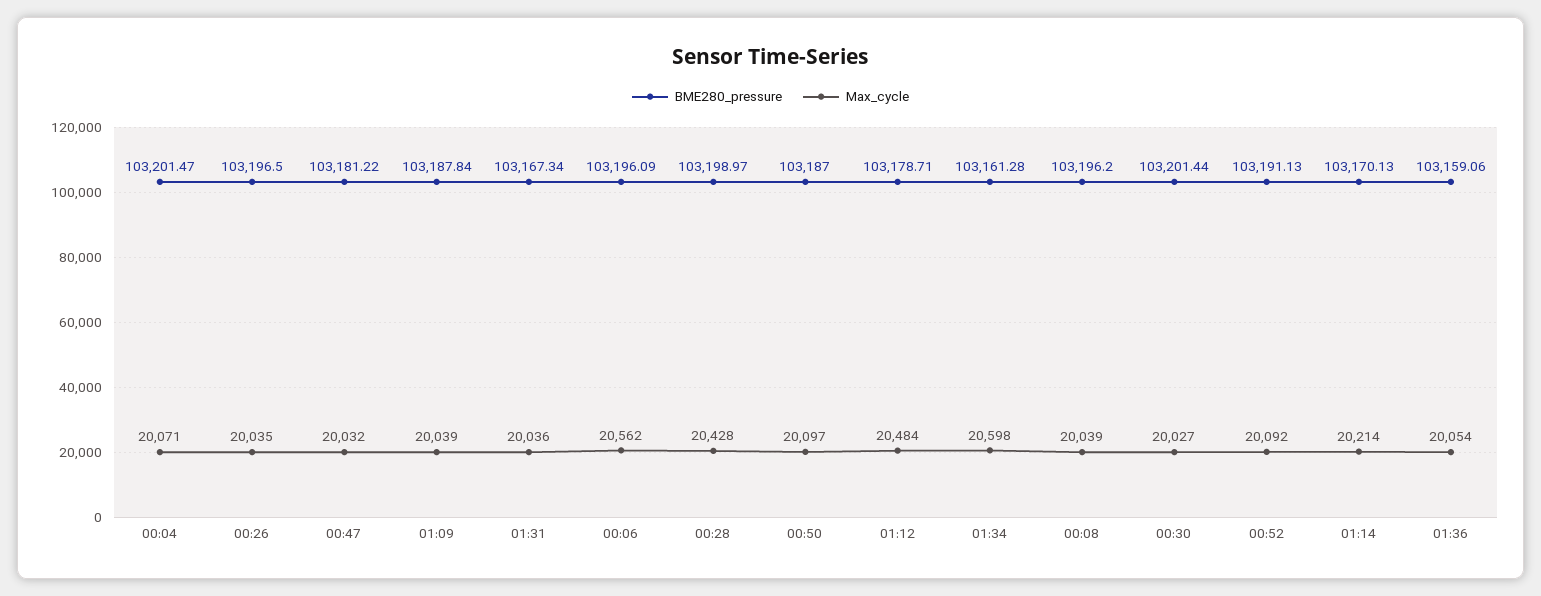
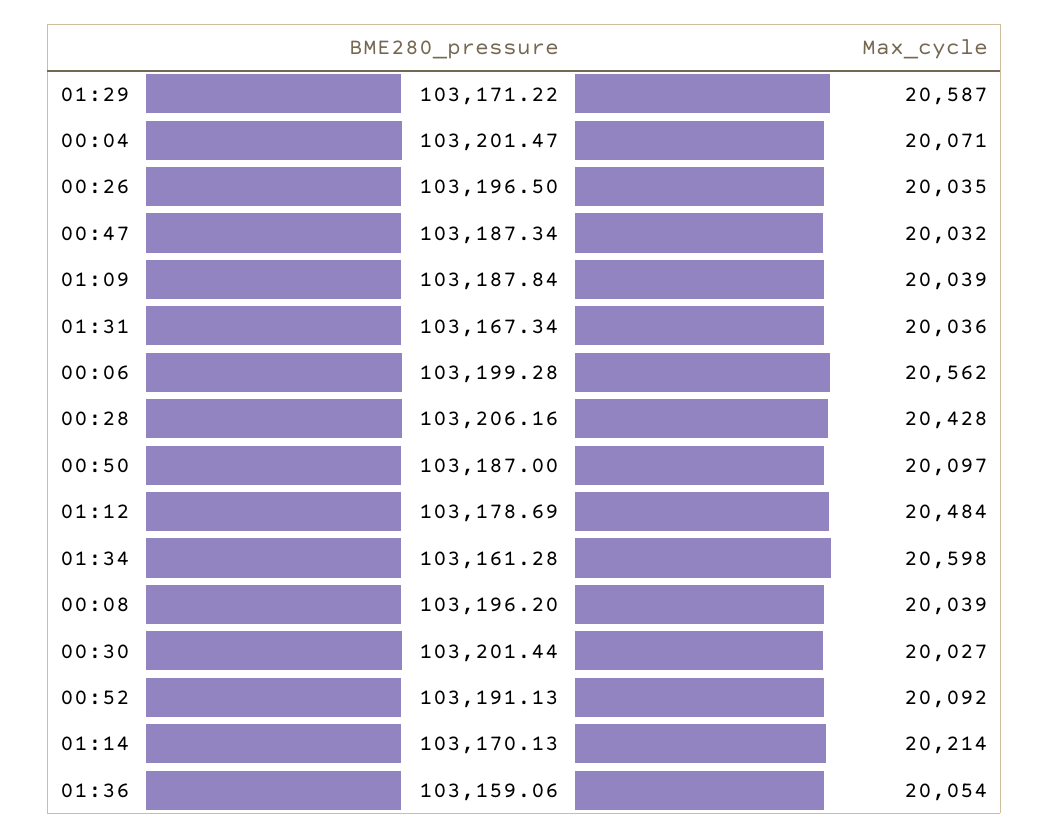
  {
    "BME280_pressure": {
      "00:04": 103201.47,
      "00:26": 103196.5,
-     "00:47": 103181.22,
+     "00:47": 103187.34,
      "01:09": 103187.84,
      "01:31": 103167.34,
-     "00:06": 103196.09,
+     "00:06": 103199.28,
-     "00:28": 103198.97,
+     "00:28": 103206.16,
      "00:50": 103187,
-     "01:12": 103178.71,
+     "01:12": 103178.69,
      "01:34": 103161.28,
      "00:08": 103196.2,
      "00:30": 103201.44,
      "00:52": 103191.13,
      "01:14": 103170.13,
-     "01:36": 103159.06
+     "01:36": 103159.06,
+     "01:29": 103171.22
    },
    "Max_cycle": {
      "00:04": 20071,
      "00:26": 20035,
      "00:47": 20032,
      "01:09": 20039,
      "01:31": 20036,
      "00:06": 20562,
      "00:28": 20428,
      "00:50": 20097,
      "01:12": 20484,
      "01:34": 20598,
      "00:08": 20039,
      "00:30": 20027,
      "00:52": 20092,
      "01:14": 20214,
-     "01:36": 20054
+     "01:36": 20054,
+     "01:29": 20587
    }
  }

